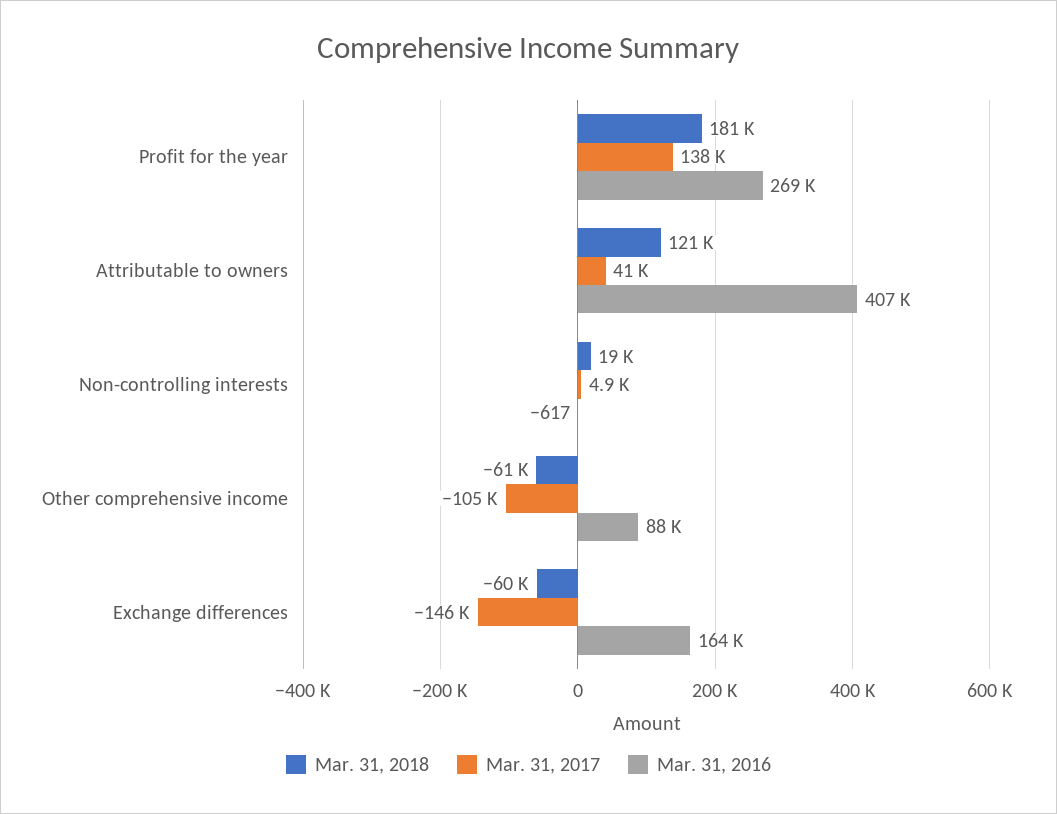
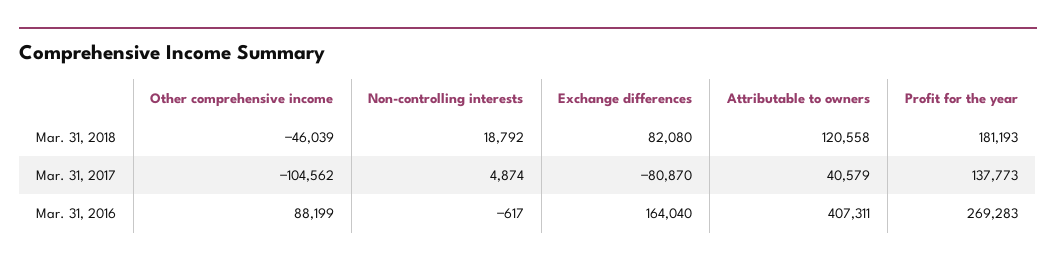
  {
    "Mar. 31, 2018": {
      "Profit for the year": 181193,
      "Attributable to owners": 120558,
      "Non-controlling interests": 18792,
-     "Other comprehensive income": -61000,
+     "Other comprehensive income": -46039,
-     "Exchange differences": -60000
+     "Exchange differences": 82080
    },
    "Mar. 31, 2017": {
      "Profit for the year": 137773,
      "Attributable to owners": 40579,
      "Non-controlling interests": 4874,
      "Other comprehensive income": -104562,
-     "Exchange differences": -146000
+     "Exchange differences": -80870
    },
    "Mar. 31, 2016": {
      "Profit for the year": 269283,
      "Attributable to owners": 407311,
      "Non-controlling interests": -617,
      "Other comprehensive income": 88199,
      "Exchange differences": 164040
    }
  }

